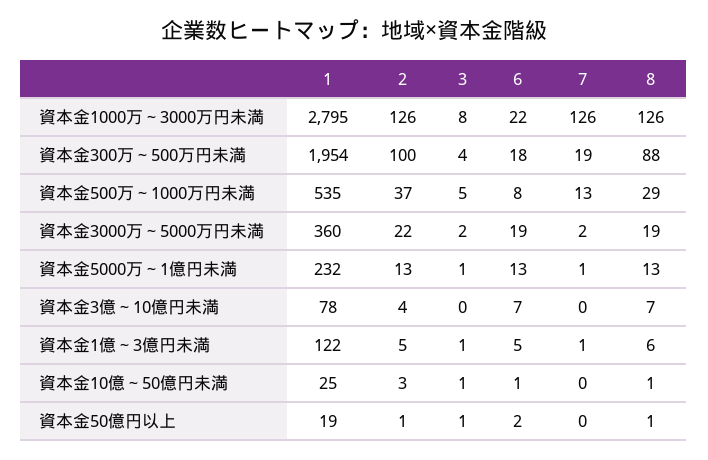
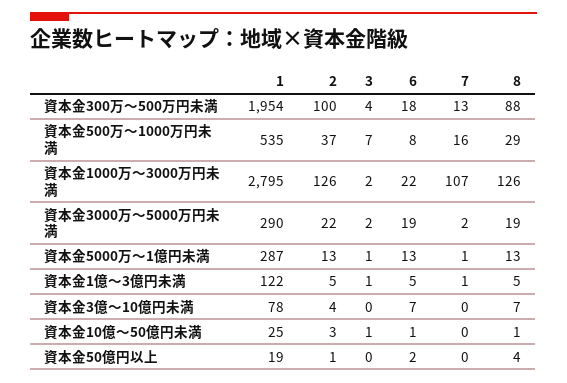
  {
    "1": {
      "資本金1000万～3000万円未満": 2795,
      "資本金300万～500万円未満": 1954,
      "資本金500万～1000万円未満": 535,
-     "資本金3000万～5000万円未満": 360,
+     "資本金3000万～5000万円未満": 290,
-     "資本金5000万～1億円未満": 232,
+     "資本金5000万～1億円未満": 287,
      "資本金3億～10億円未満": 78,
      "資本金1億～3億円未満": 122,
      "資本金10億～50億円未満": 25,
      "資本金50億円以上": 19
    },
    "2": {
      "資本金1000万～3000万円未満": 126,
      "資本金300万～500万円未満": 100,
      "資本金500万～1000万円未満": 37,
      "資本金3000万～5000万円未満": 22,
      "資本金5000万～1億円未満": 13,
      "資本金3億～10億円未満": 4,
      "資本金1億～3億円未満": 5,
      "資本金10億～50億円未満": 3,
      "資本金50億円以上": 1
    },
    "3": {
-     "資本金1000万～3000万円未満": 8,
+     "資本金1000万～3000万円未満": 2,
      "資本金300万～500万円未満": 4,
-     "資本金500万～1000万円未満": 5,
+     "資本金500万～1000万円未満": 7,
      "資本金3000万～5000万円未満": 2,
      "資本金5000万～1億円未満": 1,
      "資本金3億～10億円未満": 0,
      "資本金1億～3億円未満": 1,
      "資本金10億～50億円未満": 1,
-     "資本金50億円以上": 1
+     "資本金50億円以上": 0
    },
    "6": {
      "資本金1000万～3000万円未満": 22,
      "資本金300万～500万円未満": 18,
      "資本金500万～1000万円未満": 8,
      "資本金3000万～5000万円未満": 19,
      "資本金5000万～1億円未満": 13,
      "資本金3億～10億円未満": 7,
      "資本金1億～3億円未満": 5,
      "資本金10億～50億円未満": 1,
      "資本金50億円以上": 2
    },
    "7": {
-     "資本金1000万～3000万円未満": 126,
+     "資本金1000万～3000万円未満": 107,
-     "資本金300万～500万円未満": 19,
+     "資本金300万～500万円未満": 13,
-     "資本金500万～1000万円未満": 13,
+     "資本金500万～1000万円未満": 16,
      "資本金3000万～5000万円未満": 2,
      "資本金5000万～1億円未満": 1,
      "資本金3億～10億円未満": 0,
      "資本金1億～3億円未満": 1,
      "資本金10億～50億円未満": 0,
      "資本金50億円以上": 0
    },
    "8": {
      "資本金1000万～3000万円未満": 126,
      "資本金300万～500万円未満": 88,
      "資本金500万～1000万円未満": 29,
      "資本金3000万～5000万円未満": 19,
      "資本金5000万～1億円未満": 13,
      "資本金3億～10億円未満": 7,
-     "資本金1億～3億円未満": 6,
+     "資本金1億～3億円未満": 5,
      "資本金10億～50億円未満": 1,
-     "資本金50億円以上": 1
+     "資本金50億円以上": 4
    }
  }

